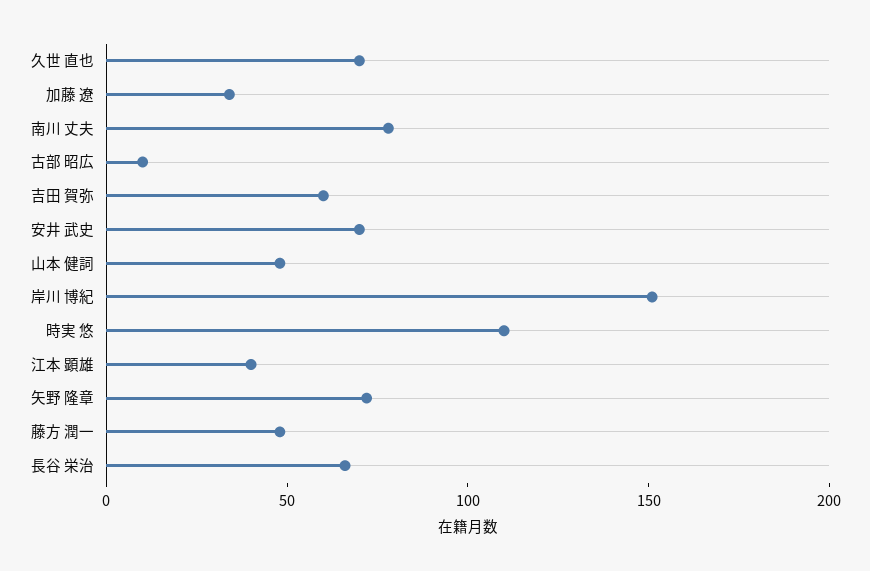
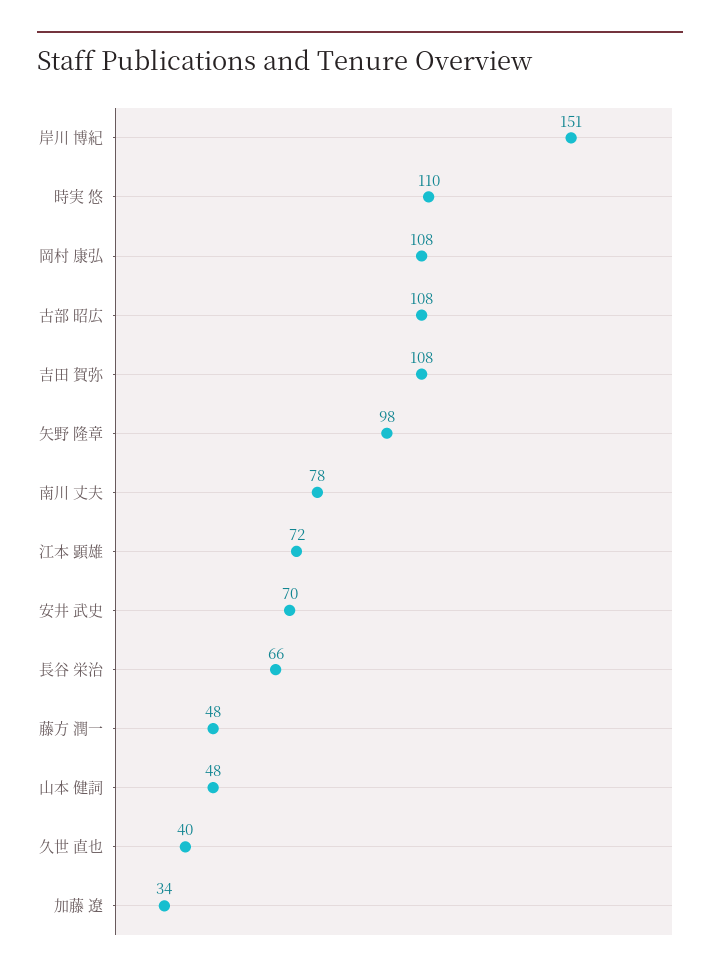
  {
-   "久世 直也": 70,
+   "久世 直也": 40,
    "加藤 遼": 34,
    "南川 丈夫": 78,
-   "古部 昭広": 10,
+   "古部 昭広": 108,
-   "吉田 賀弥": 60,
+   "吉田 賀弥": 108,
    "安井 武史": 70,
    "山本 健詞": 48,
    "岸川 博紀": 151,
    "時実 悠": 110,
-   "江本 顕雄": 40,
+   "江本 顕雄": 72,
-   "矢野 隆章": 70,
+   "矢野 隆章": 98,
    "藤方 潤一": 48,
-   "長谷 栄治": 66
+   "長谷 栄治": 66,
+   "岡村 康弘": 108
  }

